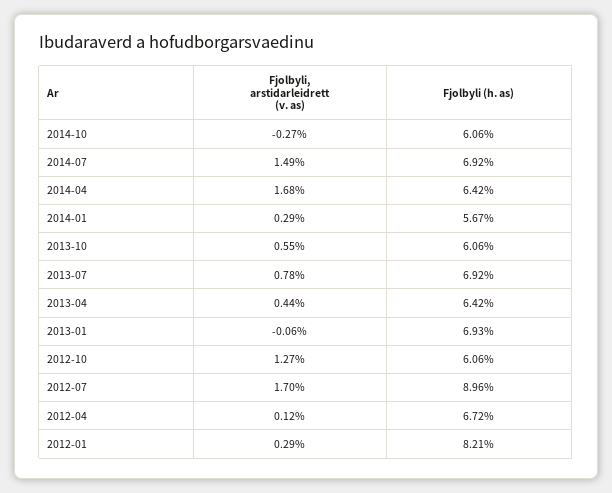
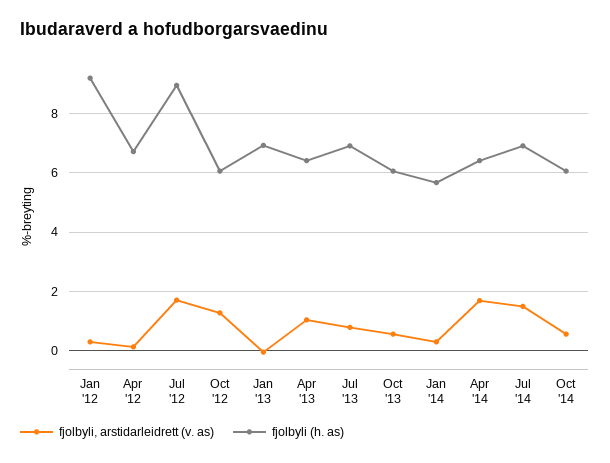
  {
    "Fjolbyli, arstidarleidrett (v. as)": {
-     "2014-10": -0.27,
+     "2014-10": 0.5,
      "2014-07": 1.49,
      "2014-04": 1.68,
      "2014-01": 0.29,
      "2013-10": 0.55,
      "2013-07": 0.78,
-     "2013-04": 0.44,
+     "2013-04": 1,
      "2013-01": -0.06,
      "2012-10": 1.27,
      "2012-07": 1.7,
      "2012-04": 0.12,
      "2012-01": 0.29
    },
    "Fjolbyli (h. as)": {
      "2014-10": 6.06,
      "2014-07": 6.92,
      "2014-04": 6.42,
      "2014-01": 5.67,
      "2013-10": 6.06,
      "2013-07": 6.92,
      "2013-04": 6.42,
      "2013-01": 6.93,
      "2012-10": 6.06,
      "2012-07": 8.96,
      "2012-04": 6.72,
-     "2012-01": 8.21
+     "2012-01": 9.25
    }
  }

